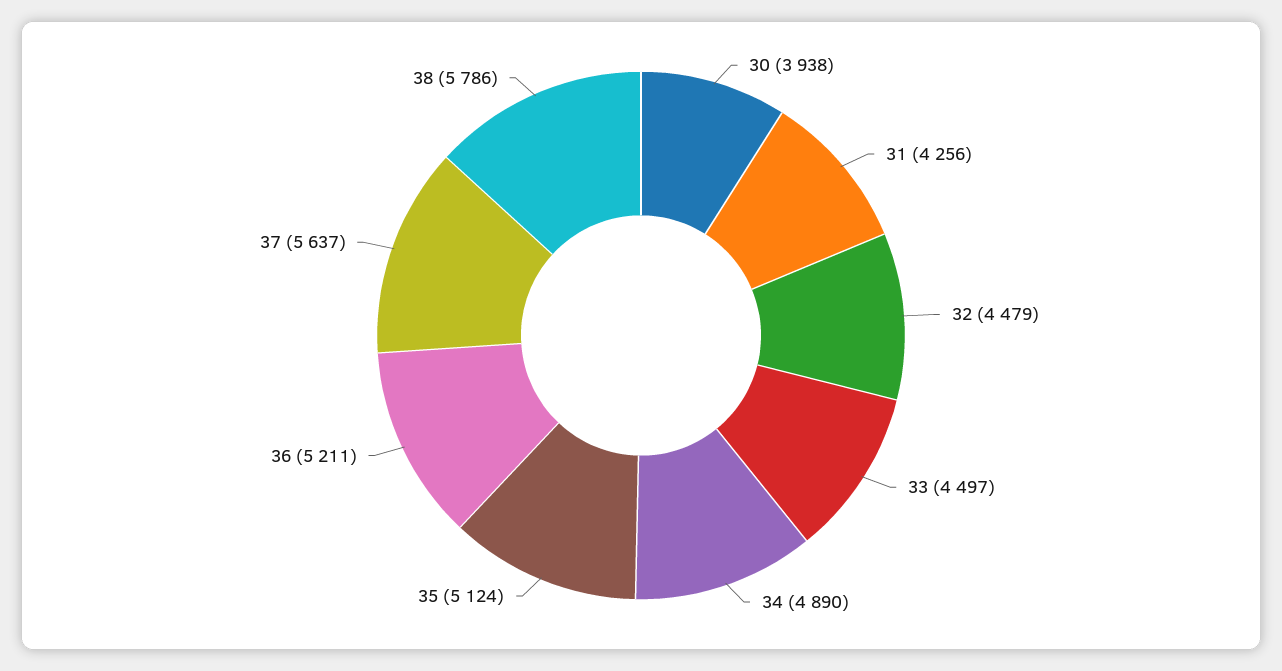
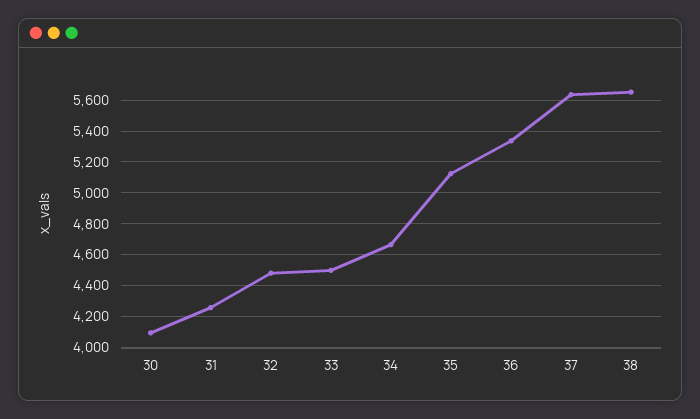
  {
-   "30": 3938,
+   "30": 4100,
    "31": 4256,
    "32": 4479,
    "33": 4497,
-   "34": 4890,
+   "34": 4650,
    "35": 5124,
-   "36": 5211,
+   "36": 5350,
    "37": 5637,
-   "38": 5786
+   "38": 5650
  }

